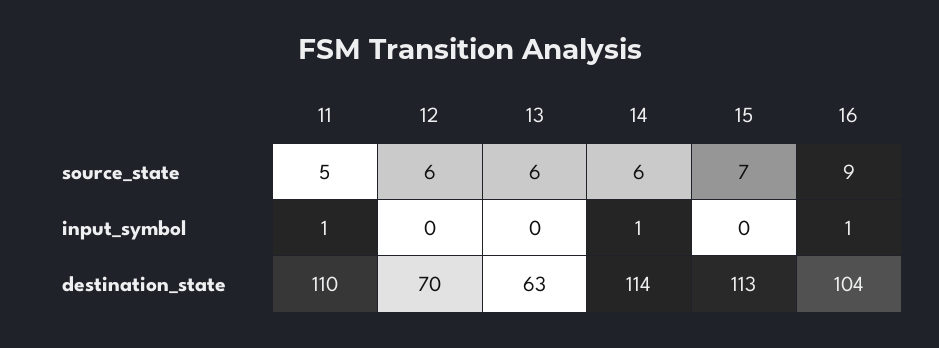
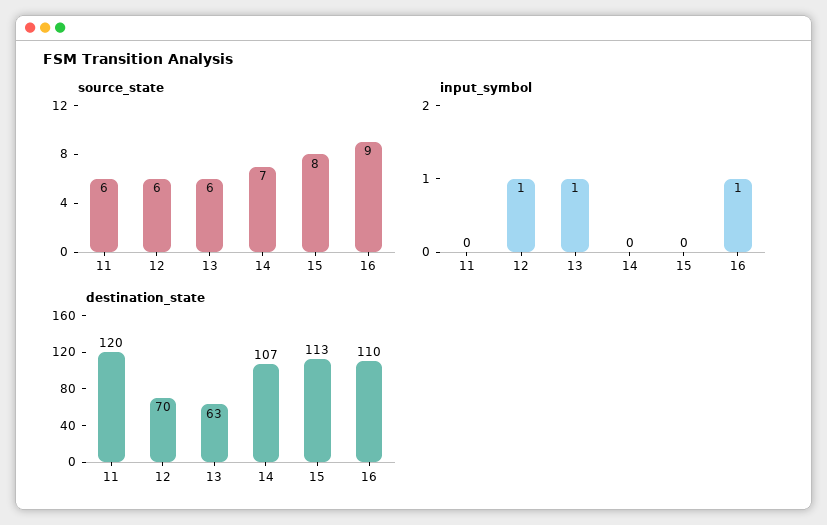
  {
    "source_state": {
-     "11": 5,
+     "11": 6,
      "12": 6,
      "13": 6,
-     "14": 6,
+     "14": 7,
-     "15": 7,
+     "15": 8,
      "16": 9
    },
    "input_symbol": {
-     "11": 1,
+     "11": 0,
-     "12": 0,
+     "12": 1,
-     "13": 0,
+     "13": 1,
-     "14": 1,
+     "14": 0,
      "15": 0,
      "16": 1
    },
    "destination_state": {
-     "11": 110,
+     "11": 120,
      "12": 70,
      "13": 63,
-     "14": 114,
+     "14": 107,
      "15": 113,
-     "16": 104
+     "16": 110
    }
  }

